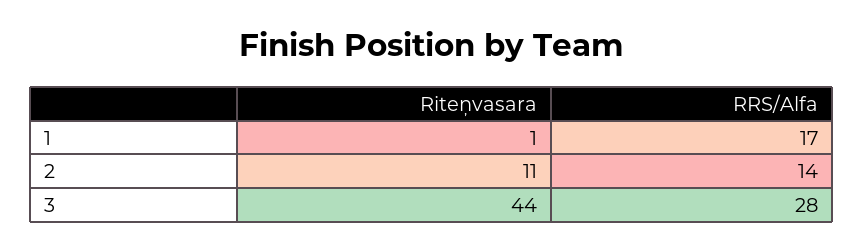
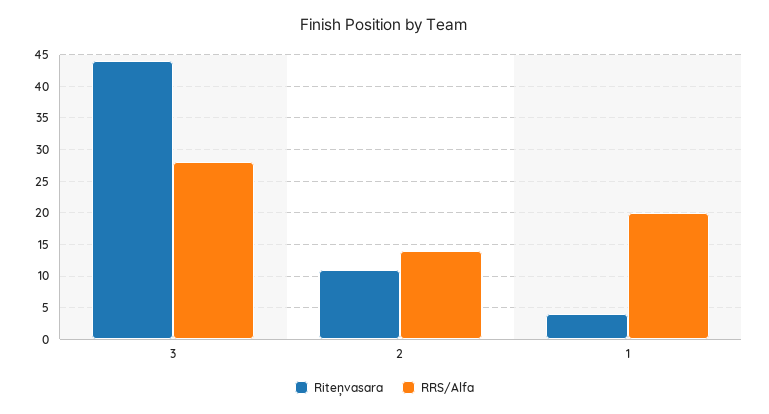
  {
    "Riteņvasara": {
-     "1": 1,
+     "1": 4,
      "2": 11,
      "3": 44
    },
    "RRS/Alfa": {
-     "1": 17,
+     "1": 20,
      "2": 14,
      "3": 28
    }
  }

